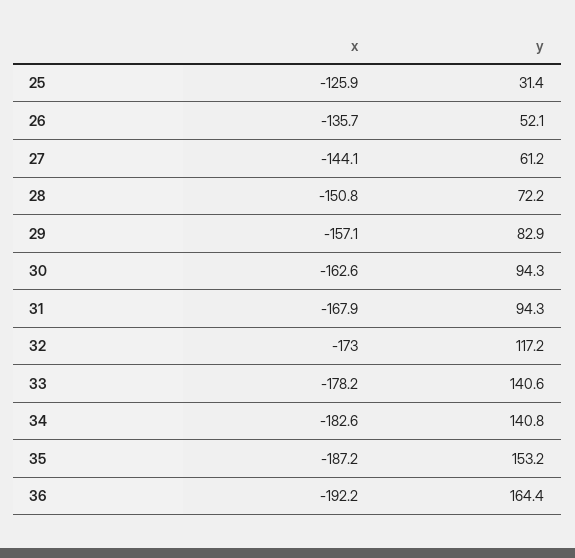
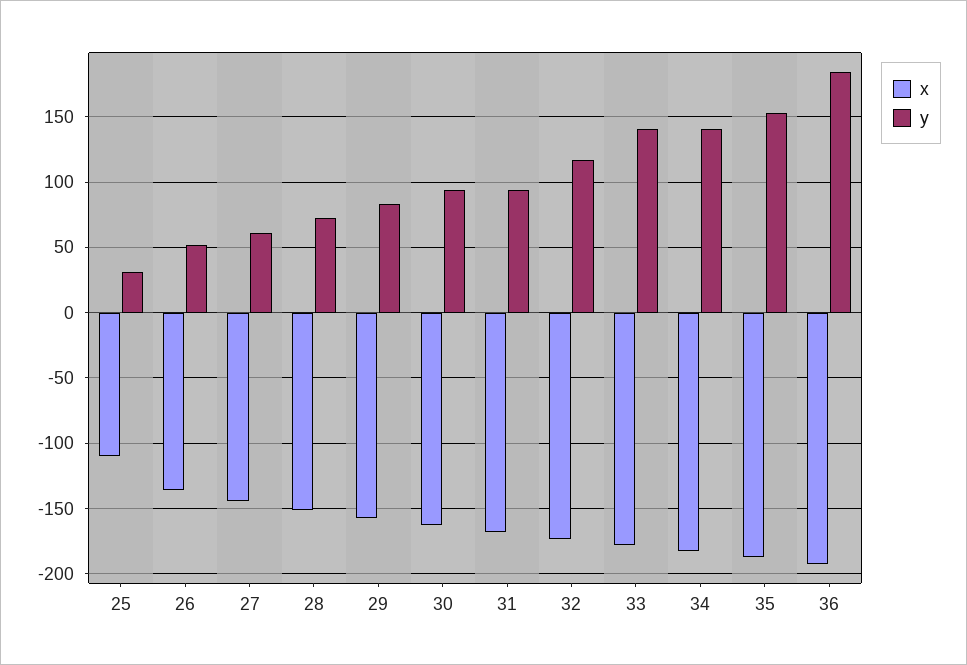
  {
    "x": {
-     "25": -125.9,
+     "25": -110,
      "26": -135.7,
      "27": -144.1,
      "28": -150.8,
      "29": -157.1,
      "30": -162.6,
      "31": -167.9,
      "32": -173,
      "33": -178.2,
      "34": -182.6,
      "35": -187.2,
      "36": -192.2
    },
    "y": {
      "25": 31.4,
      "26": 52.1,
      "27": 61.2,
      "28": 72.2,
      "29": 82.9,
      "30": 94.3,
      "31": 94.3,
      "32": 117.2,
      "33": 140.6,
      "34": 140.8,
      "35": 153.2,
-     "36": 164.4
+     "36": 185
    }
  }

